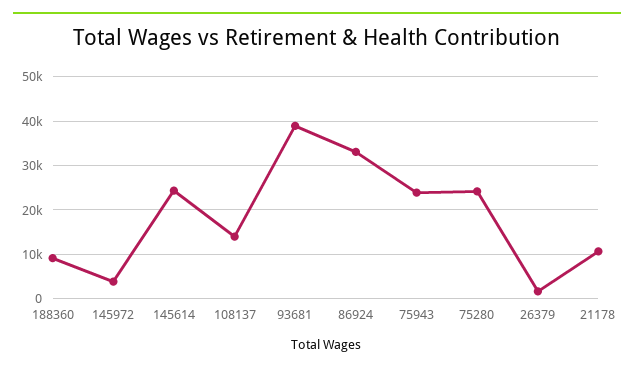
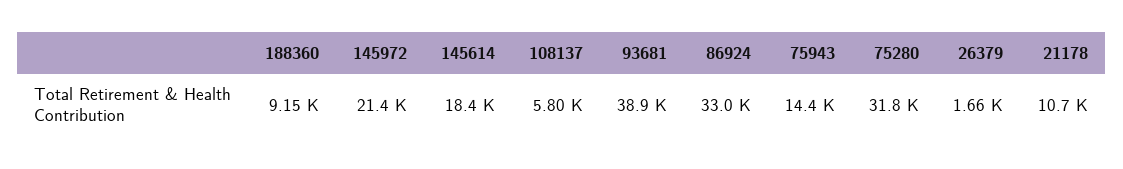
  {
    "188360": 9150,
-   "145972": 4000,
+   "145972": 21400,
-   "145614": 24000,
+   "145614": 18400,
-   "108137": 14000,
+   "108137": 5800,
    "93681": 38900,
    "86924": 33000,
-   "75943": 24000,
+   "75943": 14400,
-   "75280": 24000,
+   "75280": 31800,
    "26379": 1660,
    "21178": 10700
  }

